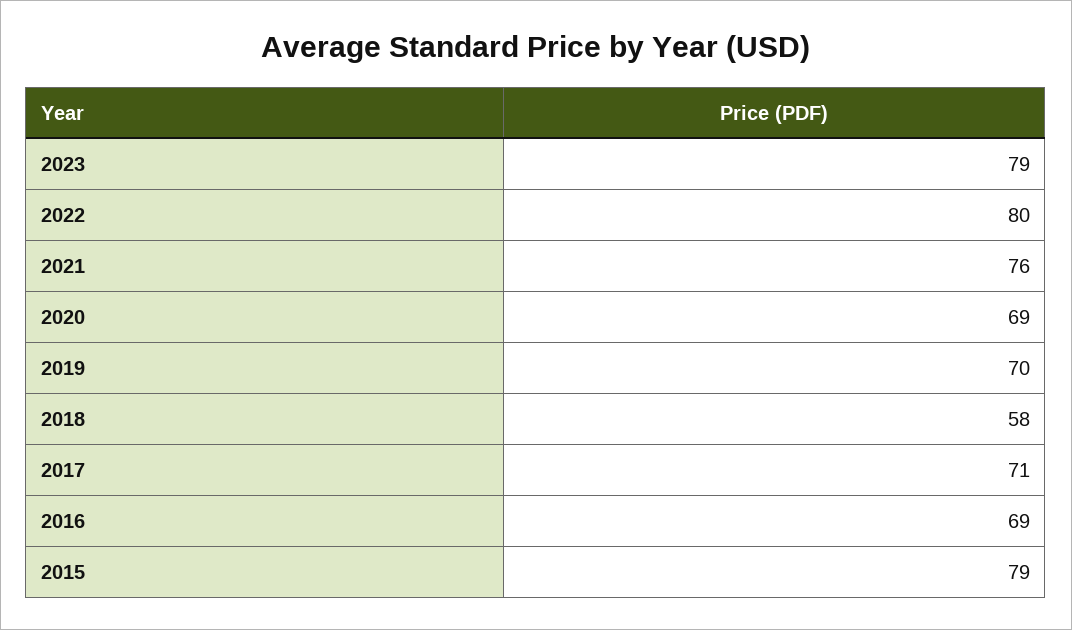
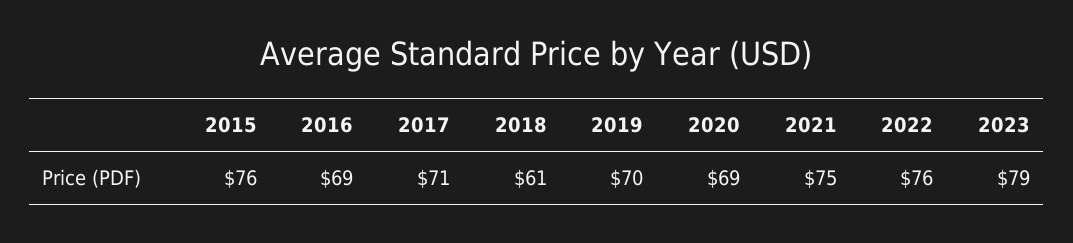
  {
    "2023": 79,
-   "2022": 80,
+   "2022": 76,
-   "2021": 76,
+   "2021": 75,
    "2020": 69,
    "2019": 70,
-   "2018": 58,
+   "2018": 61,
    "2017": 71,
    "2016": 69,
-   "2015": 79
+   "2015": 76
  }

